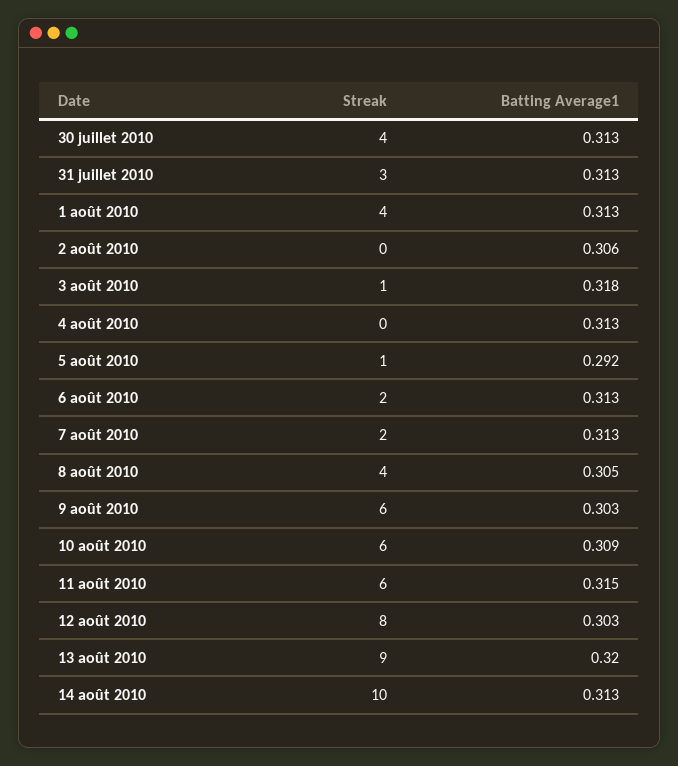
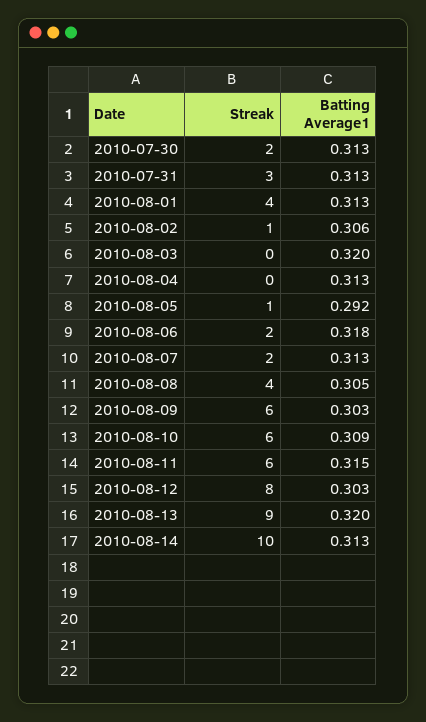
  {
    "Streak": {
-     "30 juillet 2010": 4,
+     "30 juillet 2010": 2,
      "31 juillet 2010": 3,
      "1 août 2010": 4,
-     "2 août 2010": 0,
+     "2 août 2010": 1,
-     "3 août 2010": 1,
+     "3 août 2010": 0,
      "4 août 2010": 0,
      "5 août 2010": 1,
      "6 août 2010": 2,
      "7 août 2010": 2,
      "8 août 2010": 4,
      "9 août 2010": 6,
      "10 août 2010": 6,
      "11 août 2010": 6,
      "12 août 2010": 8,
      "13 août 2010": 9,
      "14 août 2010": 10
    },
    "Batting Average1": {
      "30 juillet 2010": 0.313,
      "31 juillet 2010": 0.313,
      "1 août 2010": 0.313,
      "2 août 2010": 0.306,
-     "3 août 2010": 0.318,
+     "3 août 2010": 0.32,
      "4 août 2010": 0.313,
      "5 août 2010": 0.292,
-     "6 août 2010": 0.313,
+     "6 août 2010": 0.318,
      "7 août 2010": 0.313,
      "8 août 2010": 0.305,
      "9 août 2010": 0.303,
      "10 août 2010": 0.309,
      "11 août 2010": 0.315,
      "12 août 2010": 0.303,
      "13 août 2010": 0.32,
      "14 août 2010": 0.313
    }
  }

